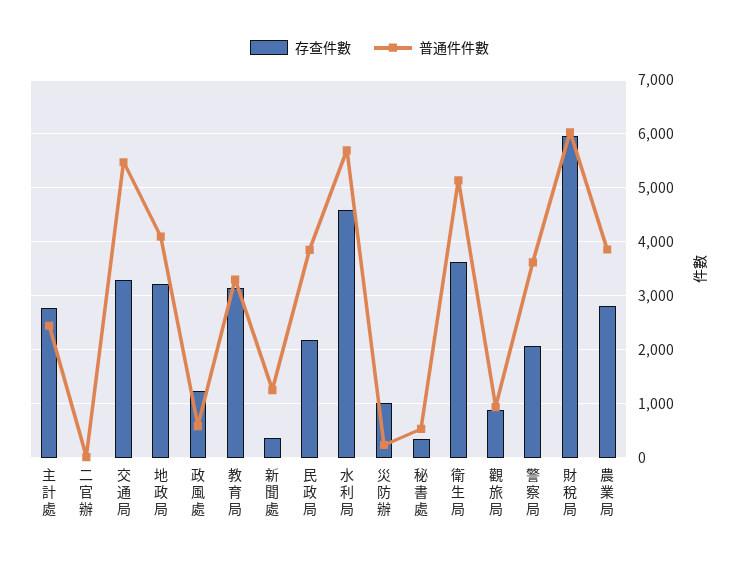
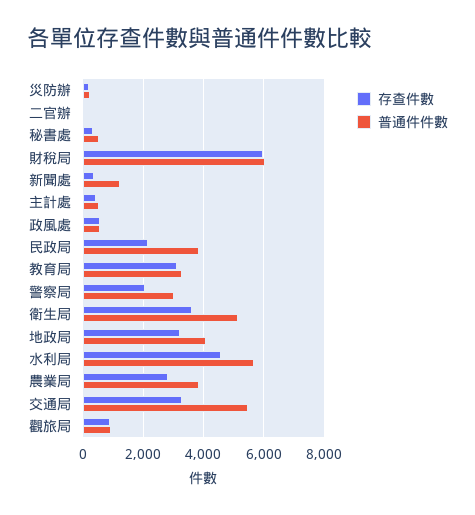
  {
    "存查件數": {
-     "主計處": 2800,
+     "主計處": 400,
      "二官辦": 0,
      "交通局": 3200,
      "地政局": 3200,
-     "政風處": 1200,
+     "政風處": 600,
      "教育局": 3200,
      "新聞處": 400,
      "民政局": 2200,
      "水利局": 4600,
-     "災防辦": 1000,
+     "災防辦": 200,
      "秘書處": 400,
      "衛生局": 3600,
      "觀旅局": 800,
      "警察局": 2000,
      "財稅局": 6000,
      "農業局": 2800
    },
    "普通件件數": {
-     "主計處": 2400,
+     "主計處": 600,
      "二官辦": 0,
      "交通局": 5400,
      "地政局": 4000,
      "政風處": 600,
      "教育局": 3200,
      "新聞處": 1200,
      "民政局": 3800,
      "水利局": 5600,
      "災防辦": 200,
      "秘書處": 600,
      "衛生局": 5200,
      "觀旅局": 1000,
-     "警察局": 3600,
+     "警察局": 3000,
      "財稅局": 6000,
      "農業局": 3800
    }
  }

